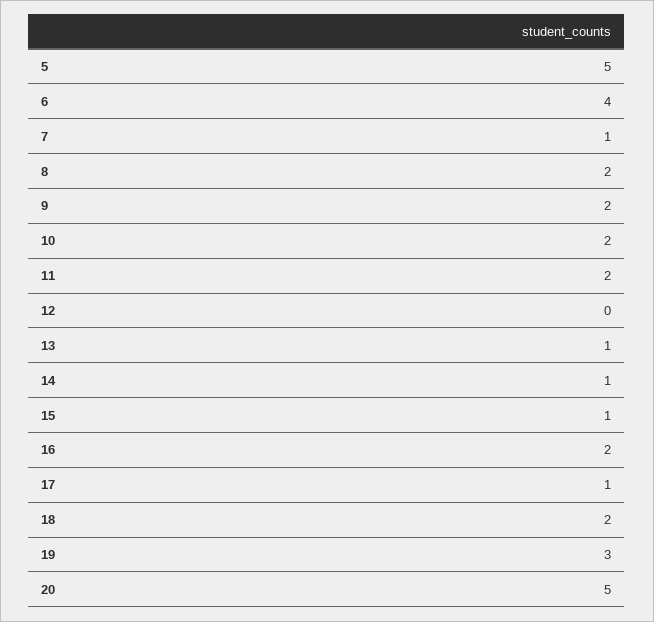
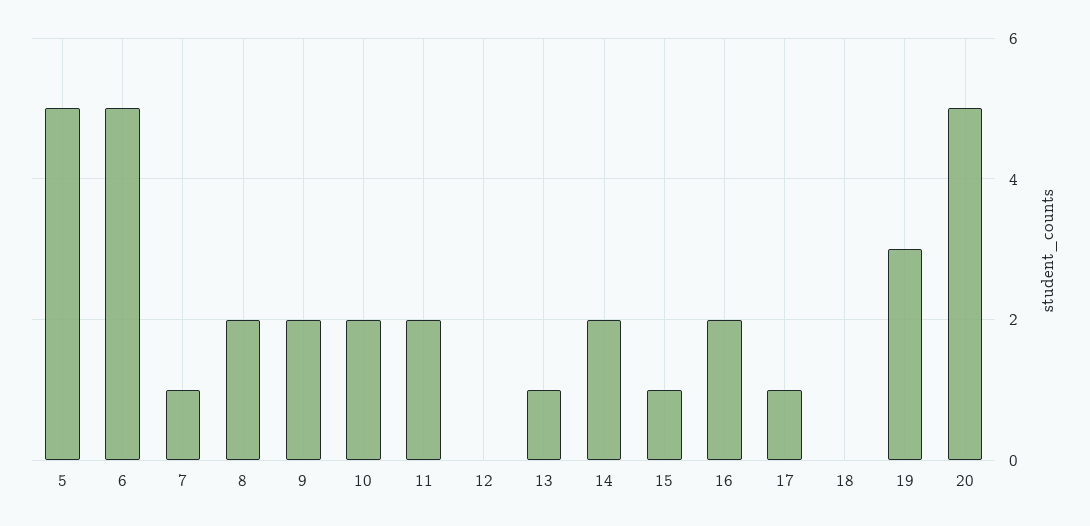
  {
    "5": 5,
-   "6": 4,
+   "6": 5,
    "7": 1,
    "8": 2,
    "9": 2,
    "10": 2,
    "11": 2,
    "12": 0,
    "13": 1,
-   "14": 1,
+   "14": 2,
    "15": 1,
    "16": 2,
    "17": 1,
-   "18": 2,
+   "18": 0,
    "19": 3,
    "20": 5
  }

